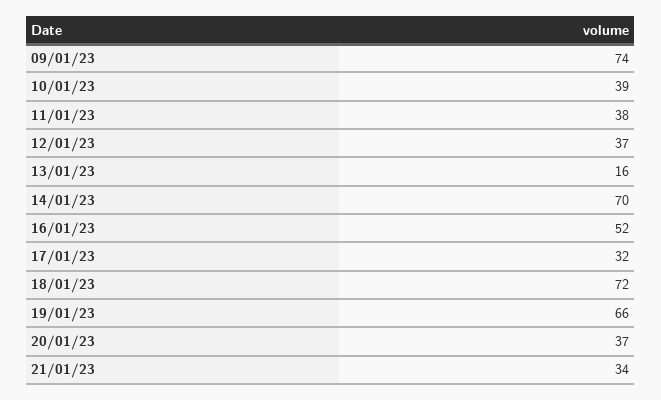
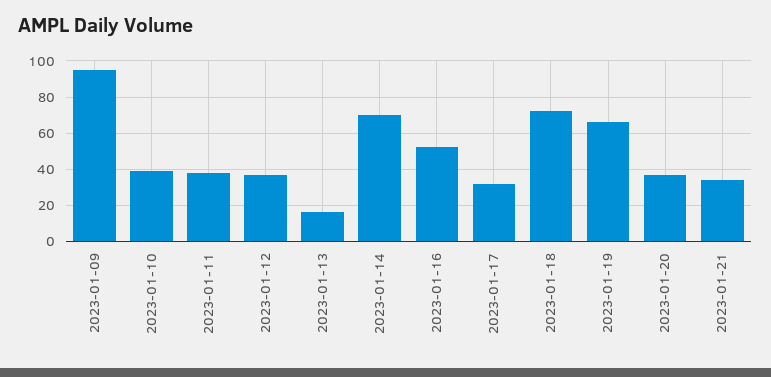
  {
-   "09/01/23": 74,
+   "09/01/23": 95,
    "10/01/23": 39,
    "11/01/23": 38,
    "12/01/23": 37,
    "13/01/23": 16,
    "14/01/23": 70,
    "16/01/23": 52,
    "17/01/23": 32,
    "18/01/23": 72,
    "19/01/23": 66,
    "20/01/23": 37,
    "21/01/23": 34
  }

